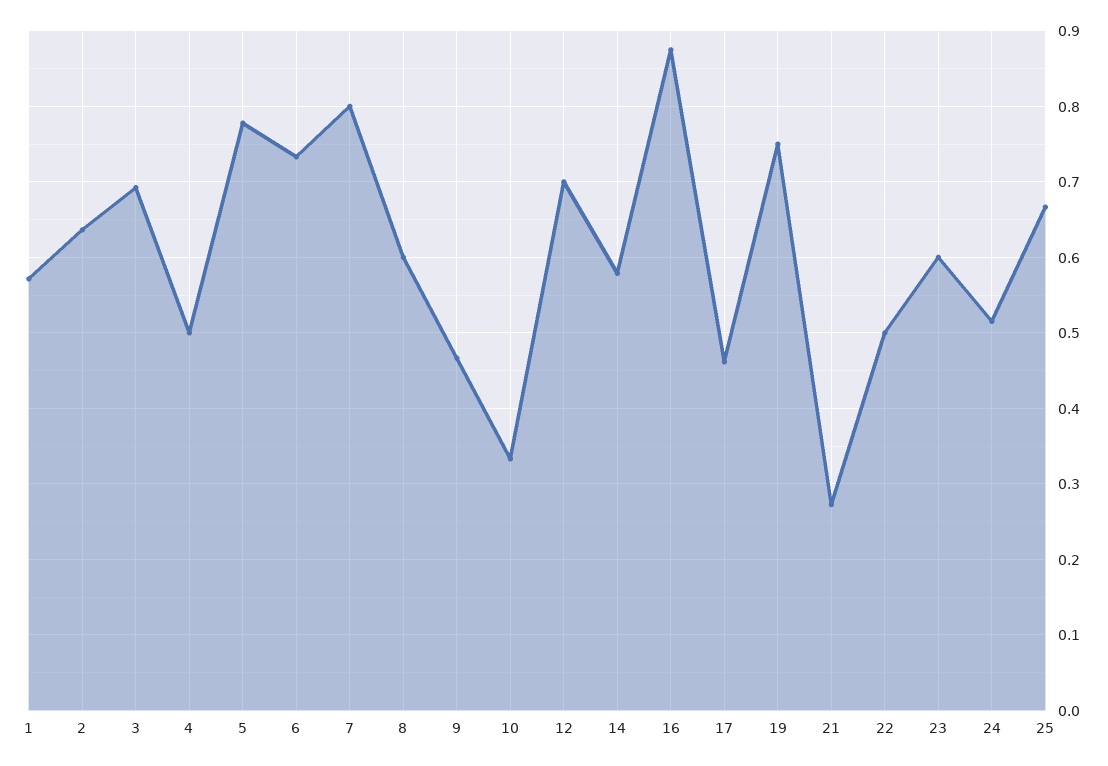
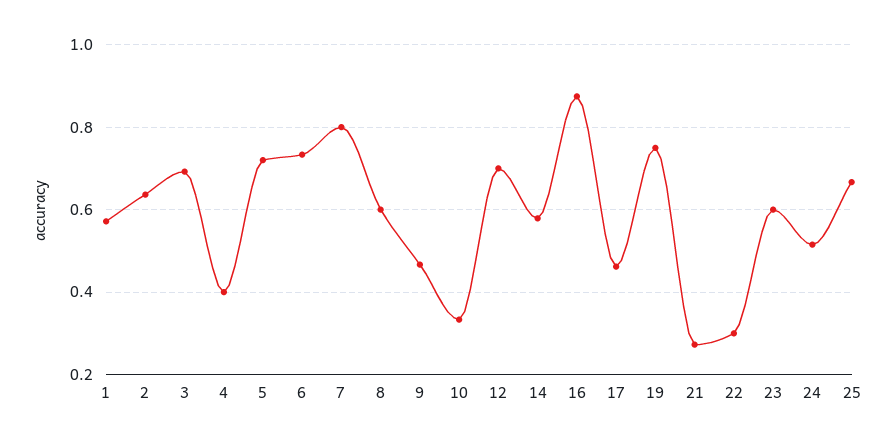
  {
    "1": 0.57,
    "2": 0.64,
    "3": 0.69,
-   "4": 0.5,
+   "4": 0.4,
-   "5": 0.78,
+   "5": 0.72,
    "6": 0.73,
    "7": 0.8,
    "8": 0.6,
    "9": 0.47,
    "10": 0.33,
    "12": 0.7,
    "14": 0.58,
    "16": 0.88,
    "17": 0.46,
    "19": 0.75,
    "21": 0.27,
-   "22": 0.5,
+   "22": 0.3,
    "23": 0.6,
    "24": 0.52,
    "25": 0.67
  }

